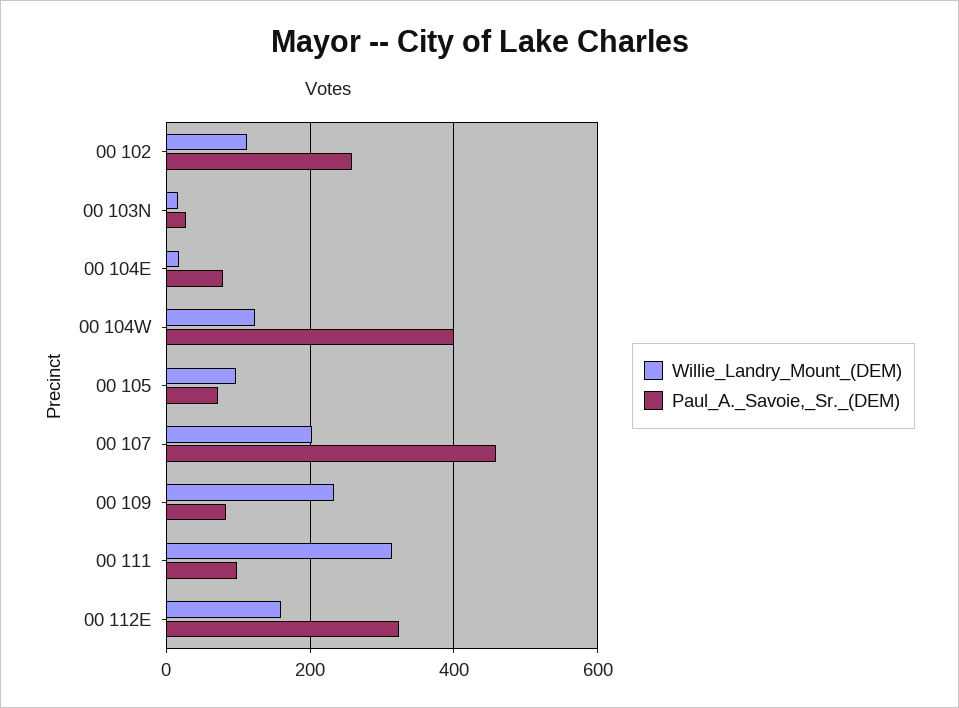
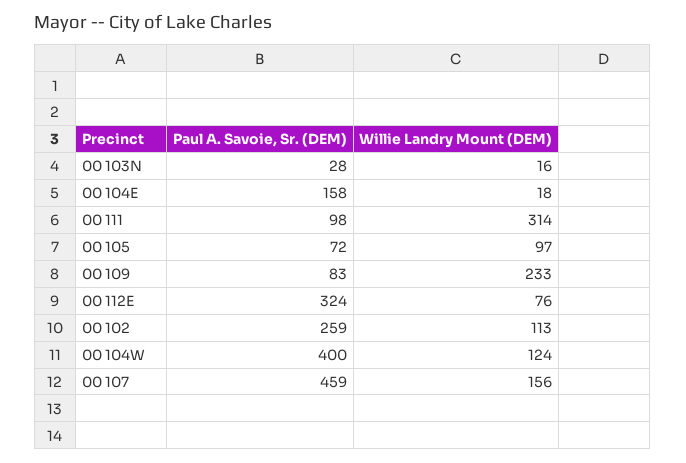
  {
    "Willie_Landry_Mount_(DEM)": {
      "00 102": 113,
      "00 103N": 16,
      "00 104E": 18,
      "00 104W": 124,
      "00 105": 97,
-     "00 107": 200,
+     "00 107": 156,
      "00 109": 233,
      "00 111": 314,
-     "00 112E": 160
+     "00 112E": 76
    },
    "Paul_A._Savoie,_Sr._(DEM)": {
      "00 102": 259,
      "00 103N": 28,
-     "00 104E": 80,
+     "00 104E": 158,
      "00 104W": 400,
      "00 105": 72,
      "00 107": 459,
      "00 109": 83,
      "00 111": 98,
      "00 112E": 324
    }
  }

